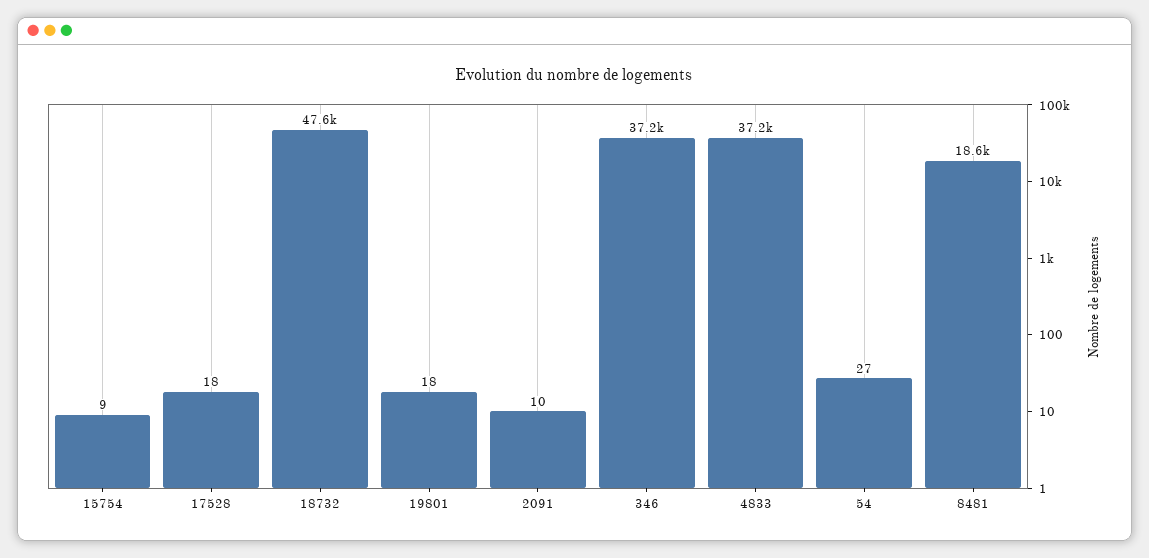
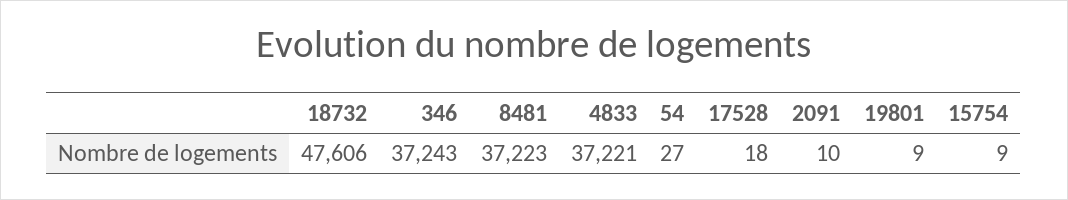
  {
    "15754": 9,
    "17528": 18,
    "18732": 47606,
-   "19801": 18,
+   "19801": 9,
    "2091": 10,
    "346": 37243,
    "4833": 37221,
    "54": 27,
-   "8481": 18600
+   "8481": 37223
  }

